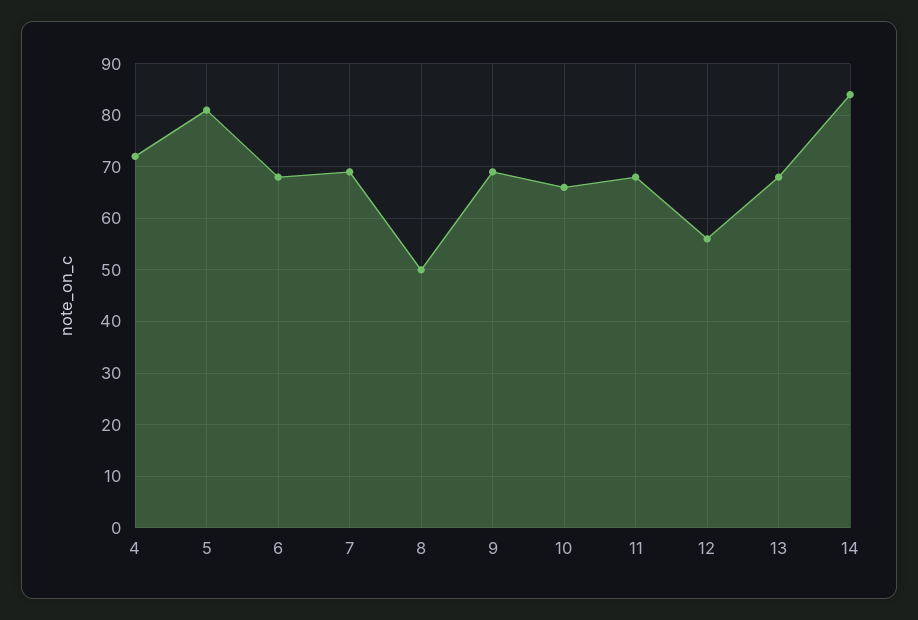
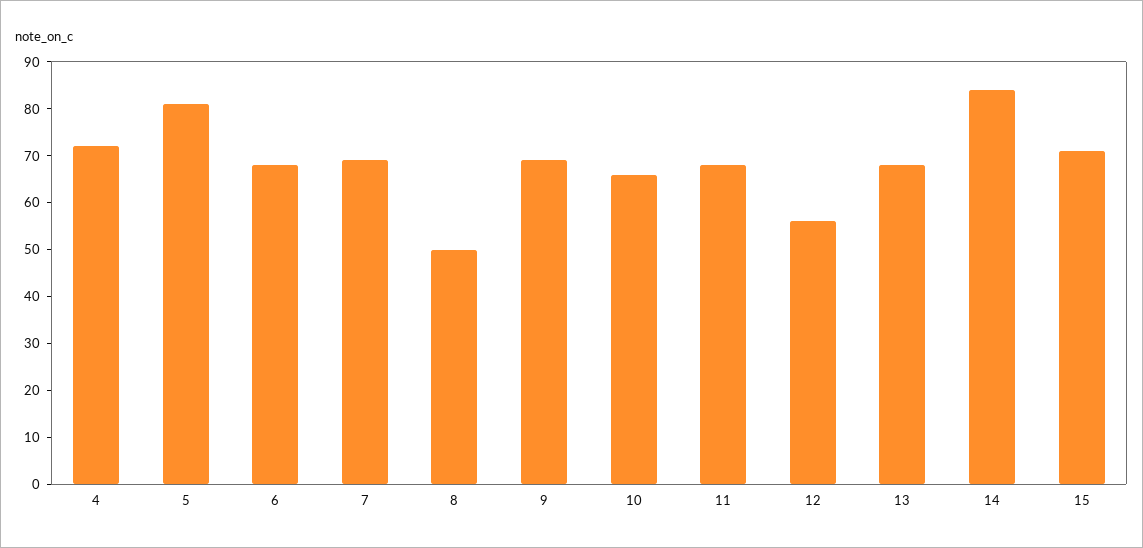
  {
    "4": 70,
    "5": 80,
    "6": 70,
    "7": 70,
    "8": 50,
    "9": 70,
    "10": 65,
    "11": 70,
    "12": 55,
    "13": 70,
-   "14": 85
+   "14": 85,
+   "15": 70
  }

